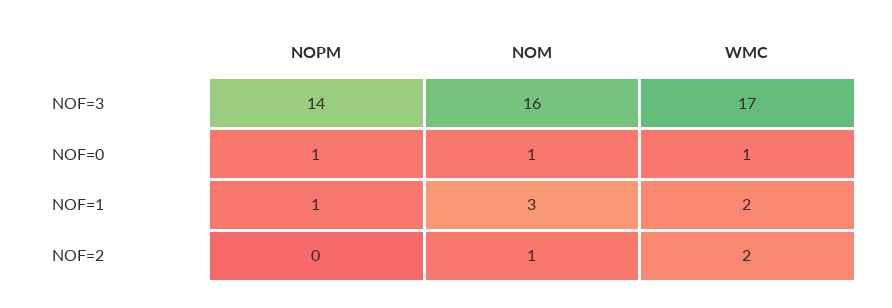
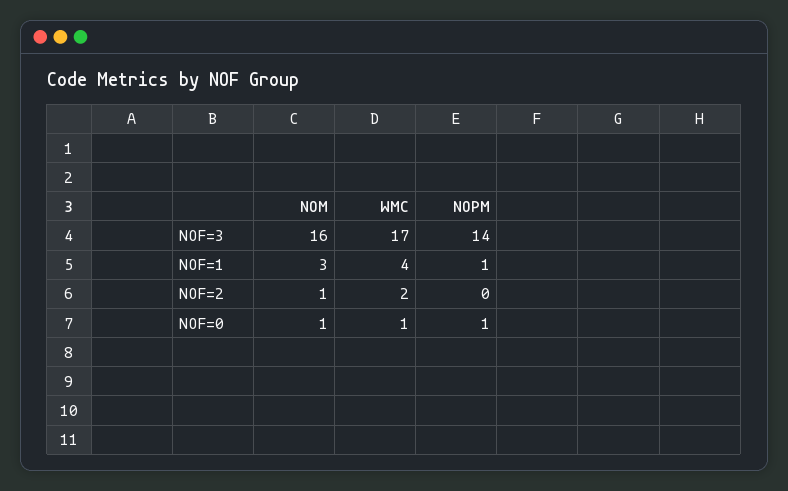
  {
    "NOPM": {
      "NOF=3": 14,
      "NOF=0": 1,
      "NOF=1": 1,
      "NOF=2": 0
    },
    "NOM": {
      "NOF=3": 16,
      "NOF=0": 1,
      "NOF=1": 3,
      "NOF=2": 1
    },
    "WMC": {
      "NOF=3": 17,
      "NOF=0": 1,
-     "NOF=1": 2,
+     "NOF=1": 4,
      "NOF=2": 2
    }
  }

